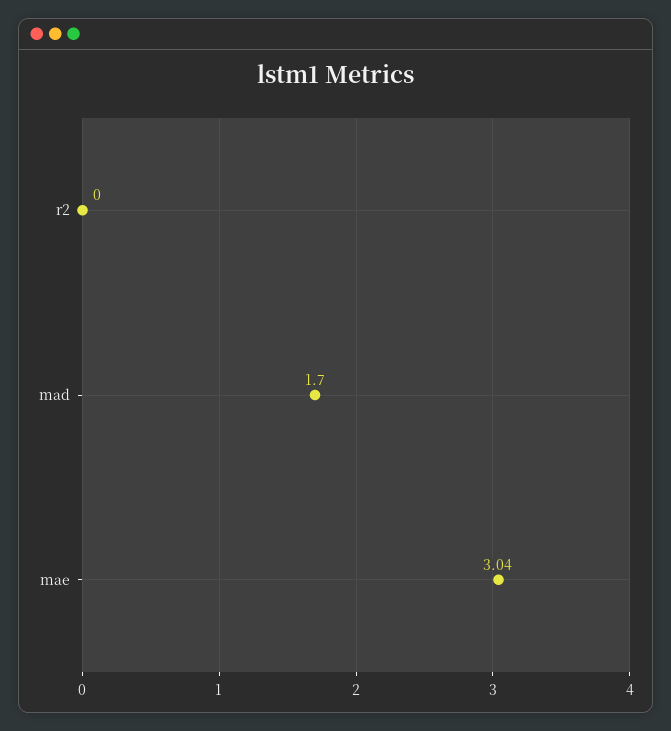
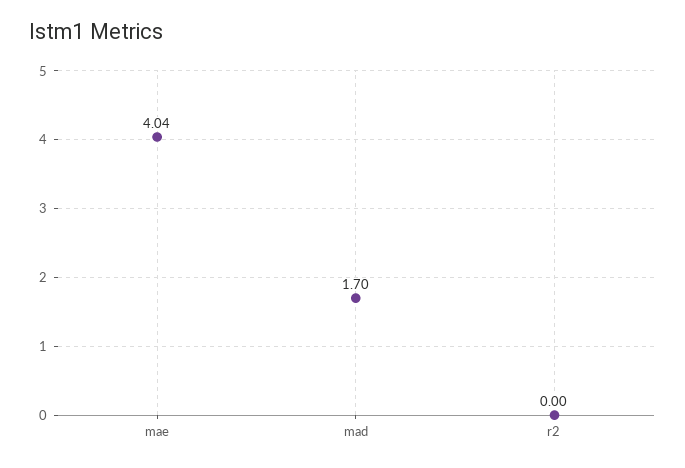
  {
    "r2": 0,
    "mad": 1.7,
-   "mae": 3.04
+   "mae": 4.04
  }

